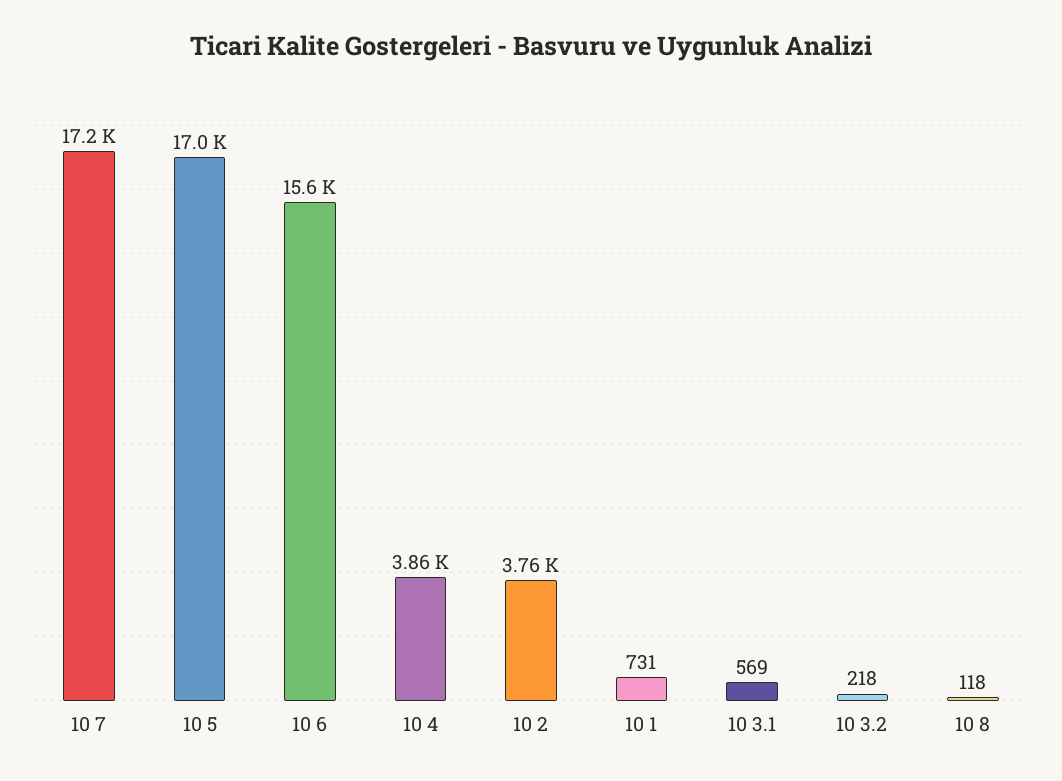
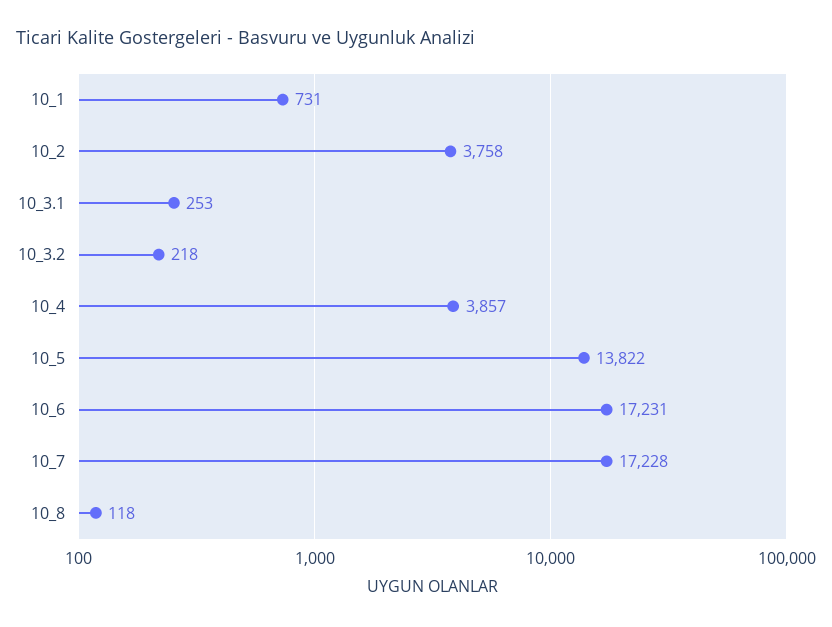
  {
    "10 7": 17228,
-   "10 5": 17000,
+   "10 5": 13822,
-   "10 6": 15600,
+   "10 6": 17231,
    "10 4": 3857,
    "10 2": 3758,
    "10 1": 731,
-   "10 3.1": 569,
+   "10 3.1": 253,
    "10 3.2": 218,
    "10 8": 118
  }

